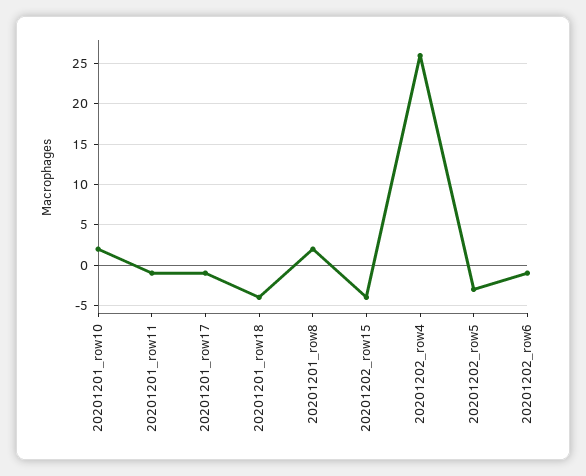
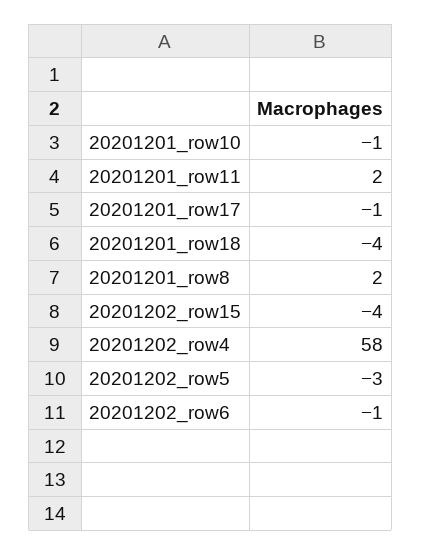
  {
-   "20201201_row10": 2,
+   "20201201_row10": -1,
-   "20201201_row11": -1,
+   "20201201_row11": 2,
    "20201201_row17": -1,
    "20201201_row18": -4,
    "20201201_row8": 2,
    "20201202_row15": -4,
-   "20201202_row4": 26,
+   "20201202_row4": 58,
    "20201202_row5": -3,
    "20201202_row6": -1
  }

